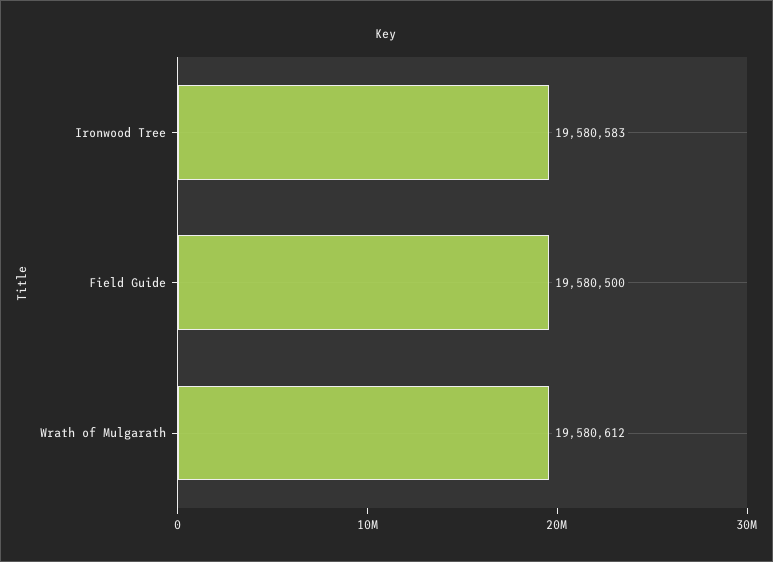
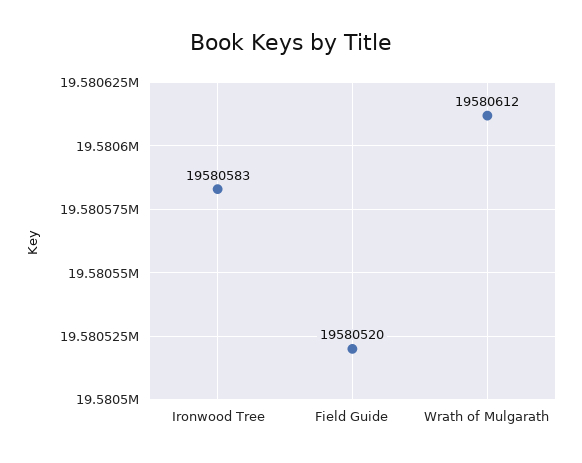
  {
    "Ironwood Tree": 19580583,
-   "Field Guide": 19580500,
+   "Field Guide": 19580520,
    "Wrath of Mulgarath": 19580612
  }

